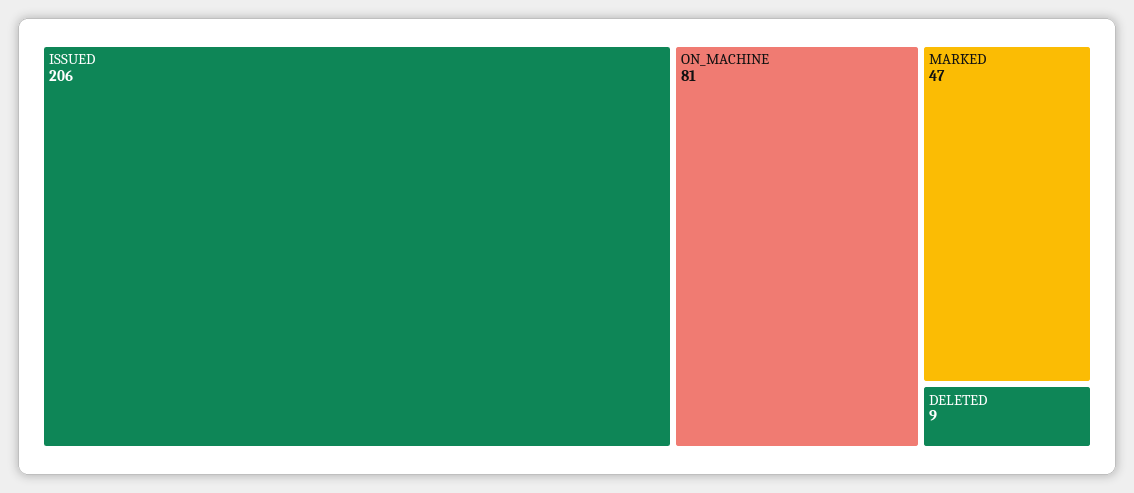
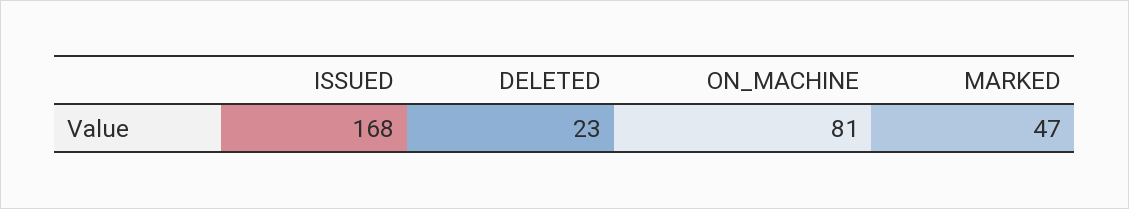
  {
-   "ISSUED": 206,
+   "ISSUED": 168,
    "ON_MACHINE": 81,
    "MARKED": 47,
-   "DELETED": 9
+   "DELETED": 23
  }

